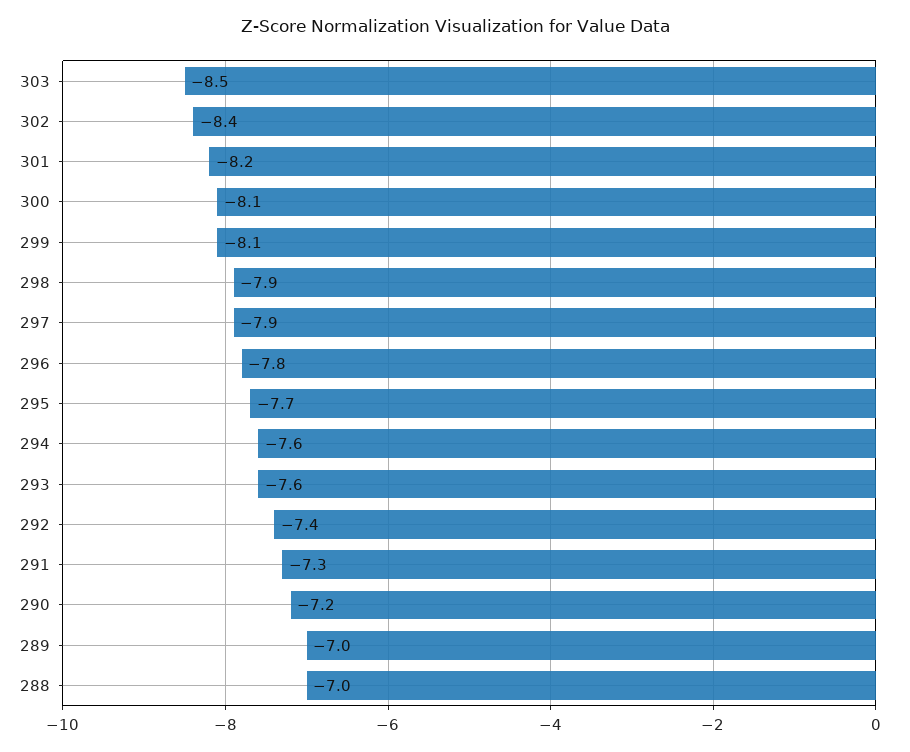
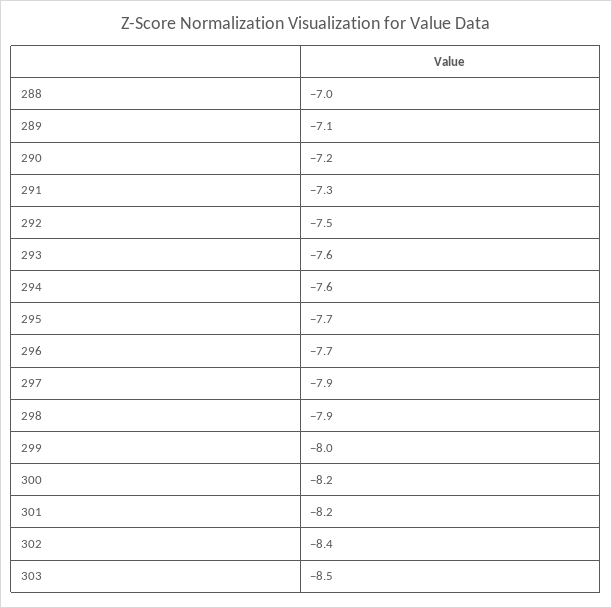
  {
    "303": -8.5,
    "302": -8.4,
    "301": -8.2,
-   "300": -8.1,
+   "300": -8.2,
-   "299": -8.1,
+   "299": -8,
    "298": -7.9,
    "297": -7.9,
-   "296": -7.8,
+   "296": -7.7,
    "295": -7.7,
    "294": -7.6,
    "293": -7.6,
-   "292": -7.4,
+   "292": -7.5,
    "291": -7.3,
    "290": -7.2,
-   "289": -7,
+   "289": -7.1,
    "288": -7
  }

